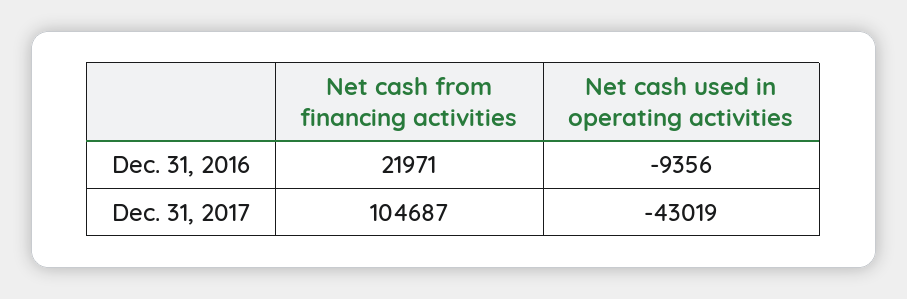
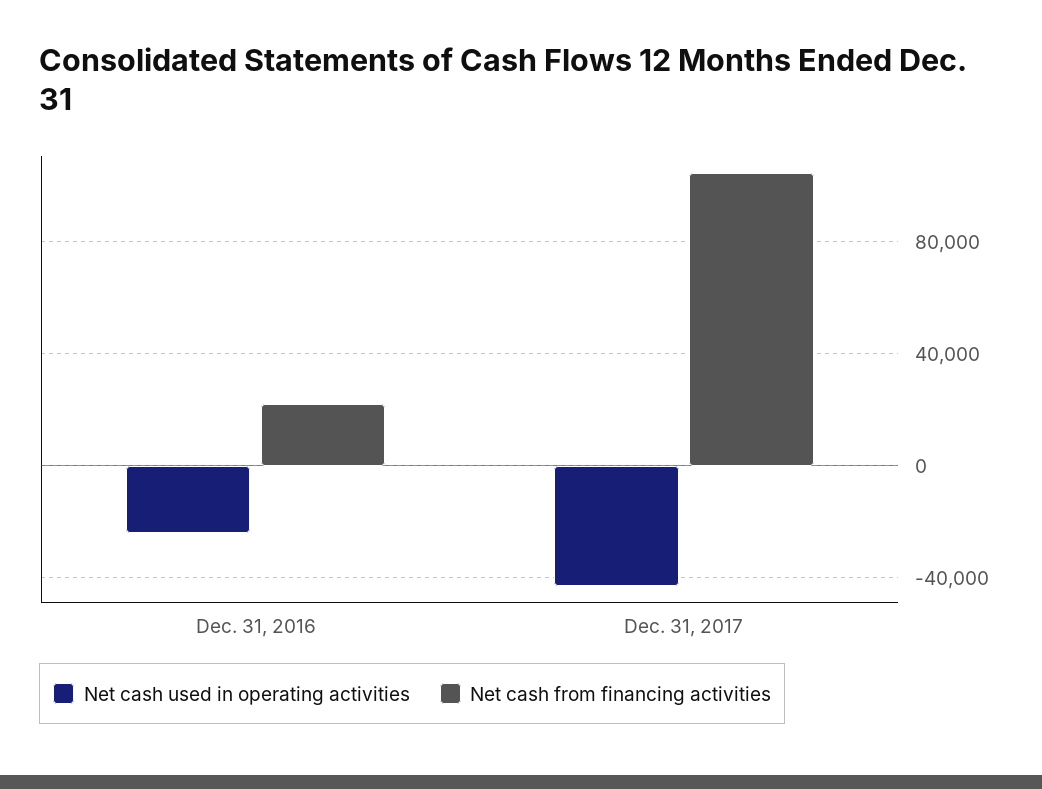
  {
    "Net cash from financing activities": {
      "Dec. 31, 2016": 21971,
      "Dec. 31, 2017": 104687
    },
    "Net cash used in operating activities": {
-     "Dec. 31, 2016": -9356,
+     "Dec. 31, 2016": -25000,
      "Dec. 31, 2017": -43019
    }
  }

